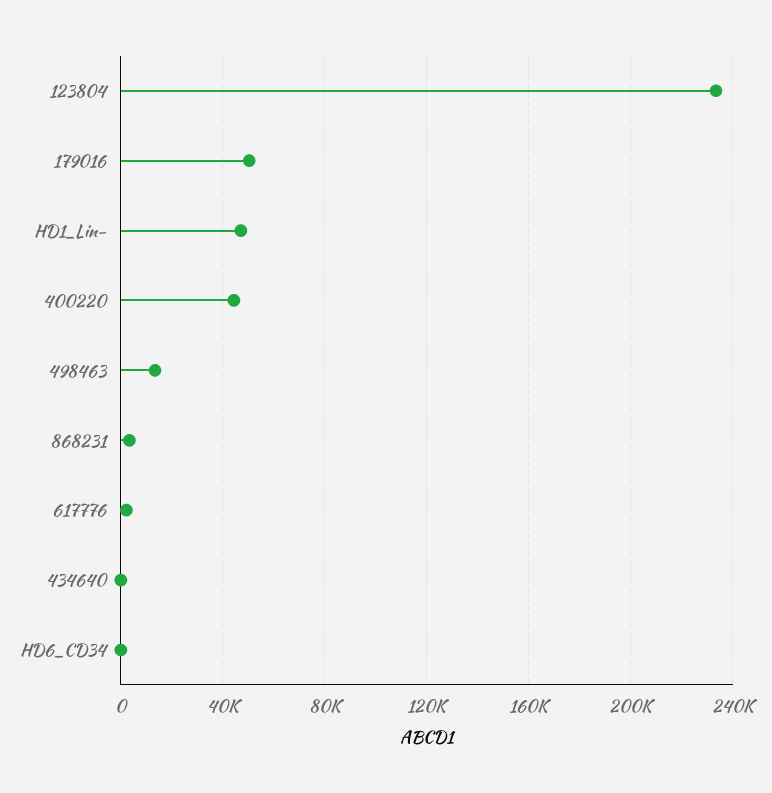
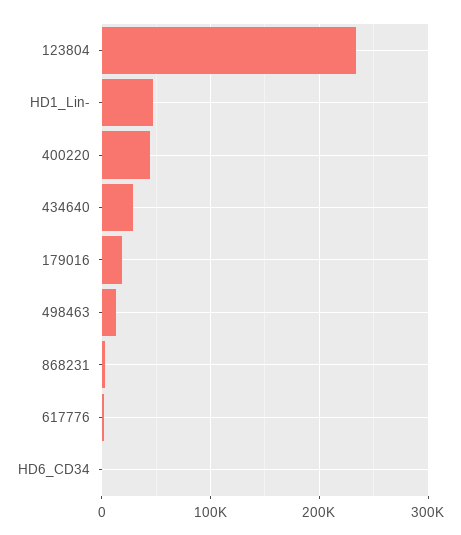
  {
    "123804": 235000,
-   "179016": 50000,
+   "179016": 20000,
    "HD1_Lin-": 45000,
    "400220": 45000,
    "498463": 15000,
    "868231": 5000,
    "617776": 0,
-   "434640": 0,
+   "434640": 30000,
    "HD6_CD34": 0
  }

